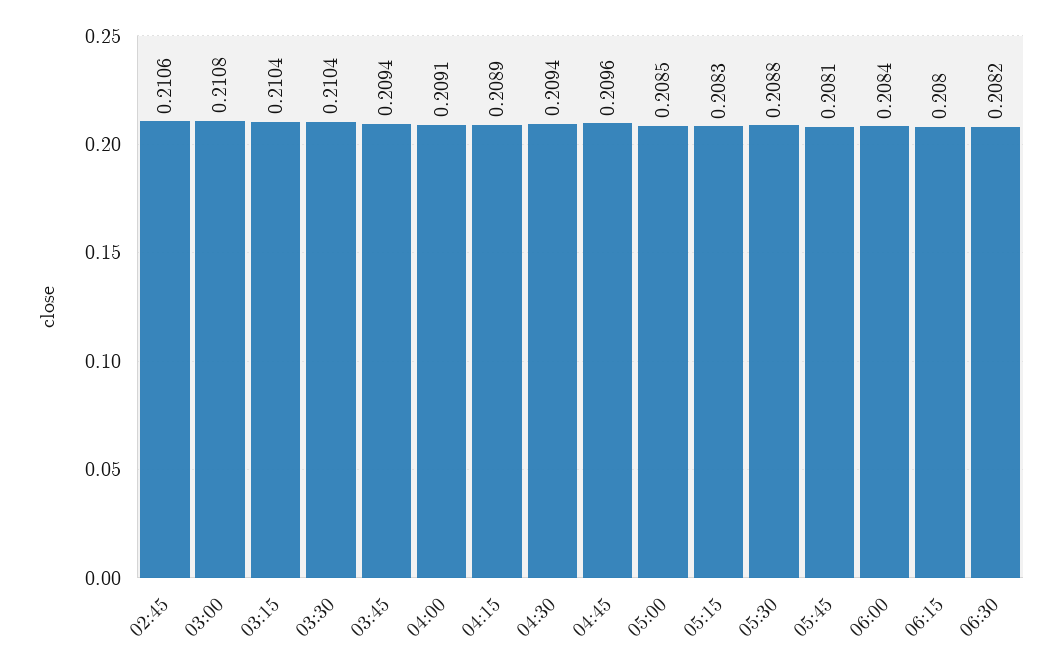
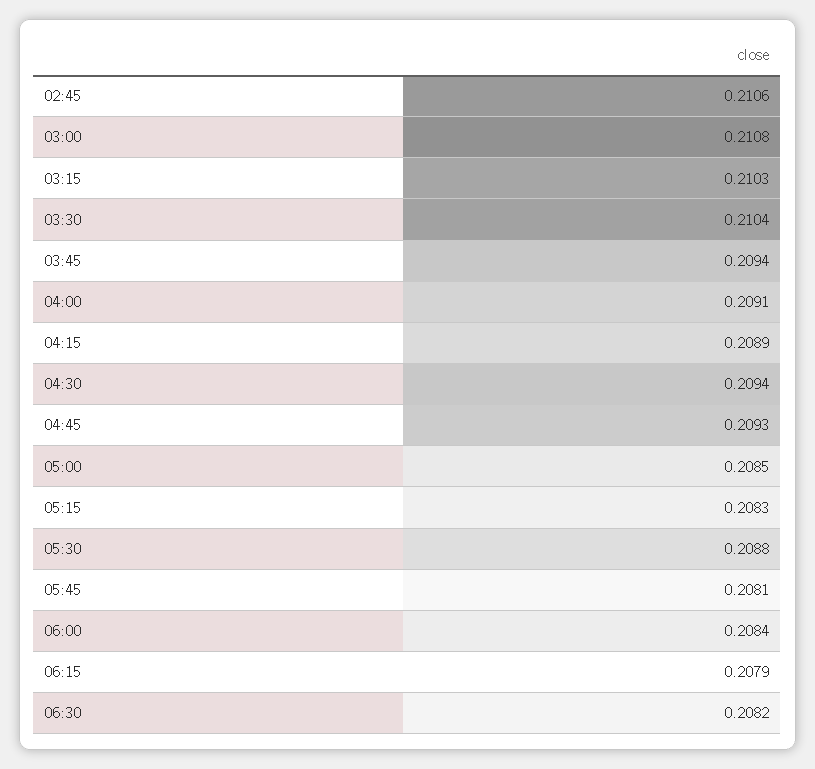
  {
    "02:45": 0.2106,
    "03:00": 0.2108,
-   "03:15": 0.2104,
+   "03:15": 0.2103,
    "03:30": 0.2104,
    "03:45": 0.2094,
    "04:00": 0.2091,
    "04:15": 0.2089,
    "04:30": 0.2094,
-   "04:45": 0.2096,
+   "04:45": 0.2093,
    "05:00": 0.2085,
    "05:15": 0.2083,
    "05:30": 0.2088,
    "05:45": 0.2081,
    "06:00": 0.2084,
-   "06:15": 0.208,
+   "06:15": 0.2079,
    "06:30": 0.2082
  }

